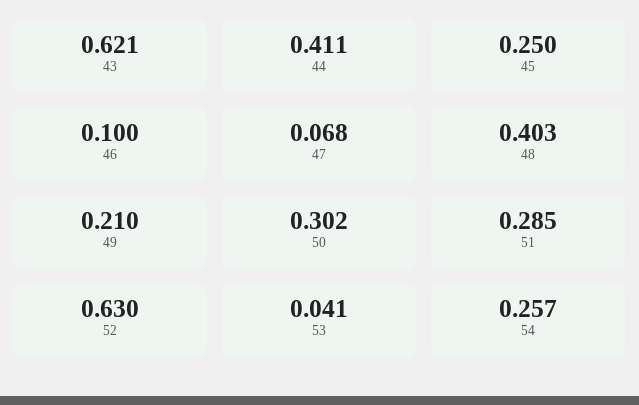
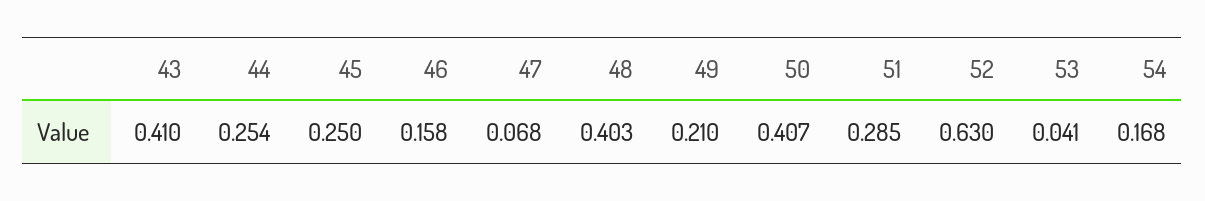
  {
-   "43": 0.621,
+   "43": 0.41,
-   "44": 0.411,
+   "44": 0.254,
    "45": 0.25,
-   "46": 0.1,
+   "46": 0.158,
    "47": 0.068,
    "48": 0.403,
    "49": 0.21,
-   "50": 0.302,
+   "50": 0.407,
    "51": 0.285,
    "52": 0.63,
    "53": 0.041,
-   "54": 0.257
+   "54": 0.168
  }

